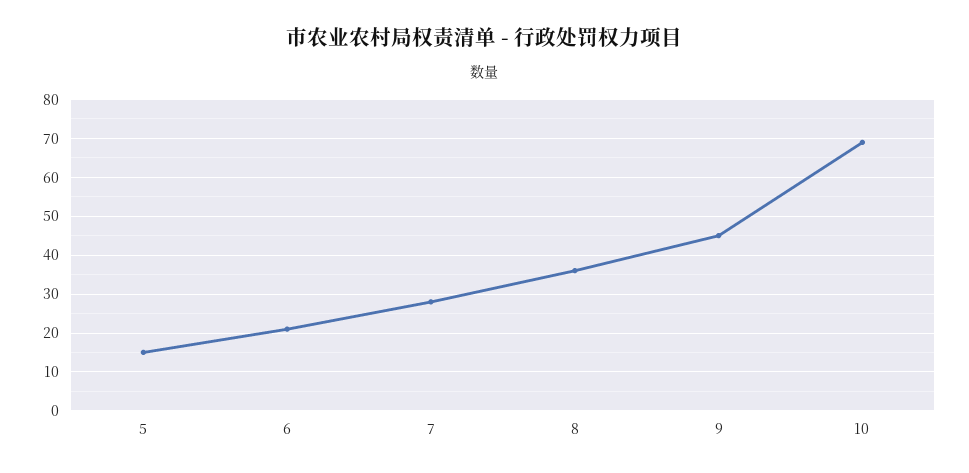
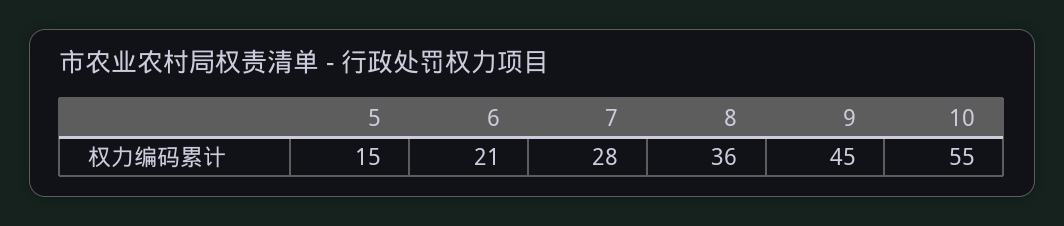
  {
    "5": 15,
    "6": 21,
    "7": 28,
    "8": 36,
    "9": 45,
-   "10": 70
+   "10": 55
  }

